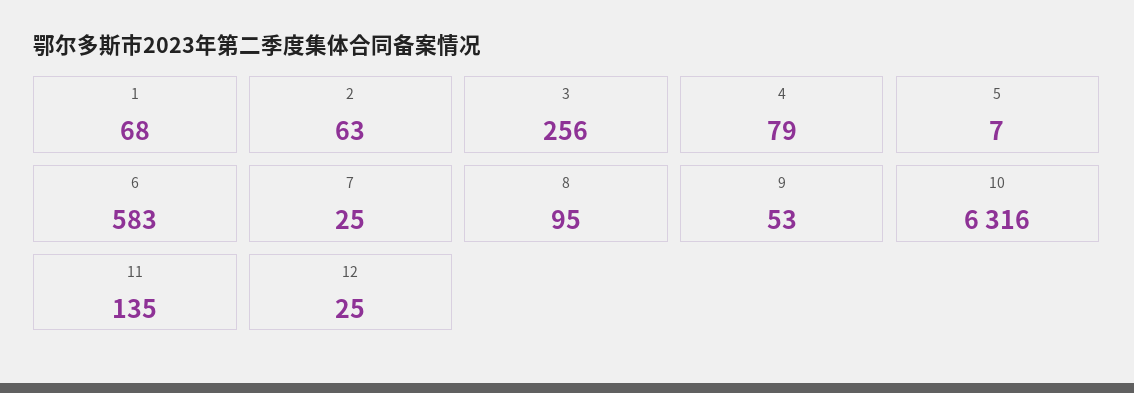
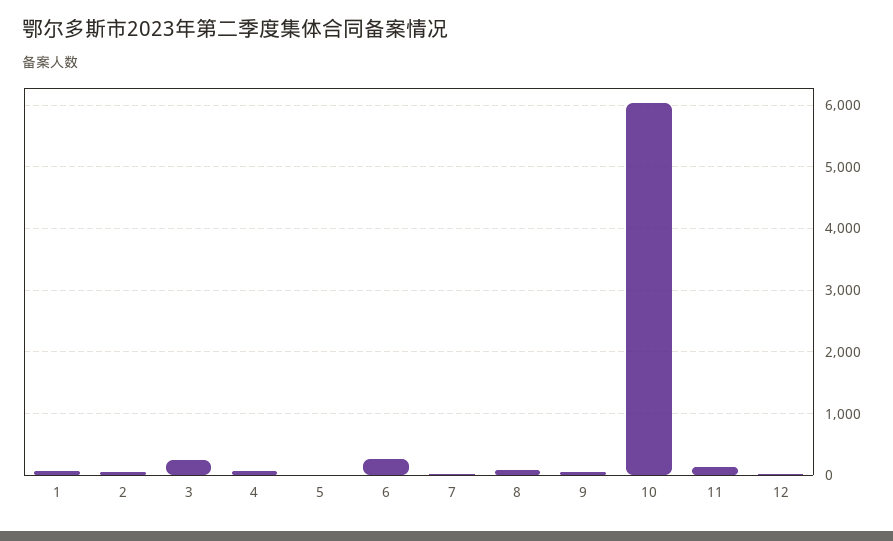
  {
    "1": 68,
    "2": 63,
    "3": 256,
    "4": 79,
    "5": 7,
-   "6": 583,
+   "6": 300,
    "7": 25,
    "8": 95,
    "9": 53,
-   "10": 6316,
+   "10": 6000,
    "11": 135,
    "12": 25
  }

